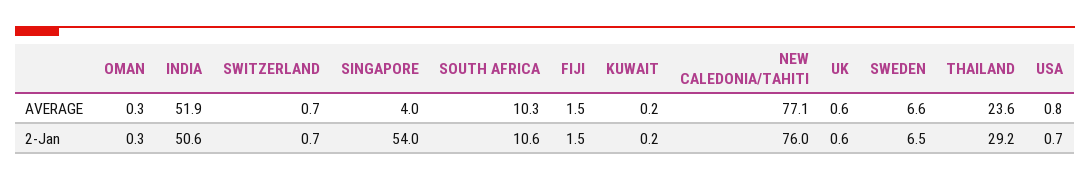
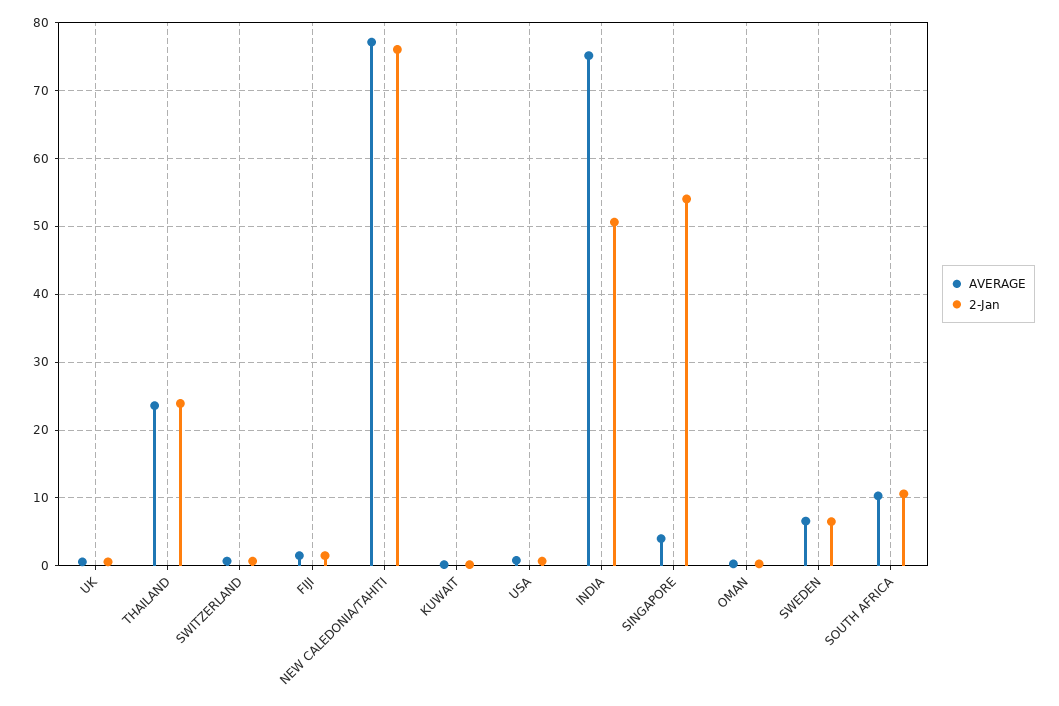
  {
    "AVERAGE": {
      "OMAN": 0.3,
-     "INDIA": 51.9,
+     "INDIA": 75,
      "SWITZERLAND": 0.7,
      "SINGAPORE": 4,
      "SOUTH AFRICA": 10.3,
      "FIJI": 1.5,
      "KUWAIT": 0.2,
      "NEW CALEDONIA/TAHITI": 77.1,
      "UK": 0.6,
      "SWEDEN": 6.6,
      "THAILAND": 23.6,
      "USA": 0.8
    },
    "2-Jan": {
      "OMAN": 0.3,
      "INDIA": 50.6,
      "SWITZERLAND": 0.7,
      "SINGAPORE": 54,
      "SOUTH AFRICA": 10.6,
      "FIJI": 1.5,
      "KUWAIT": 0.2,
      "NEW CALEDONIA/TAHITI": 76,
      "UK": 0.6,
      "SWEDEN": 6.5,
-     "THAILAND": 29.2,
+     "THAILAND": 24,
      "USA": 0.7
    }
  }

